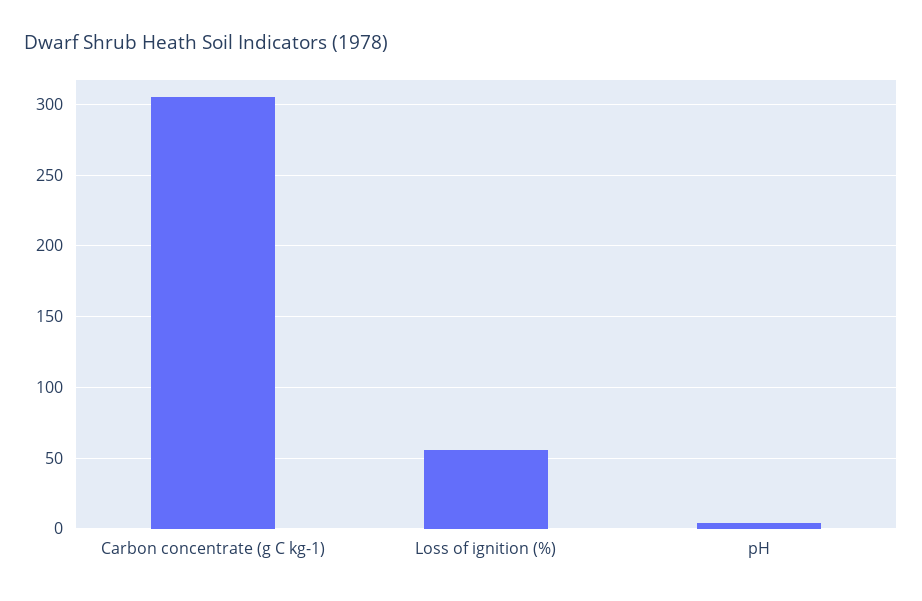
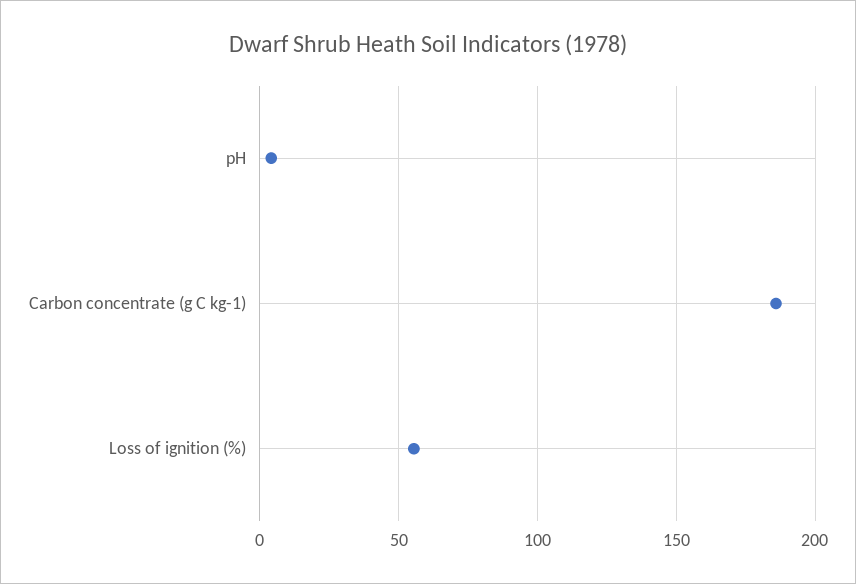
  {
-   "Carbon concentrate (g C kg-1)": 305,
+   "Carbon concentrate (g C kg-1)": 185,
    "Loss of ignition (%)": 55,
    "pH": 5
  }

